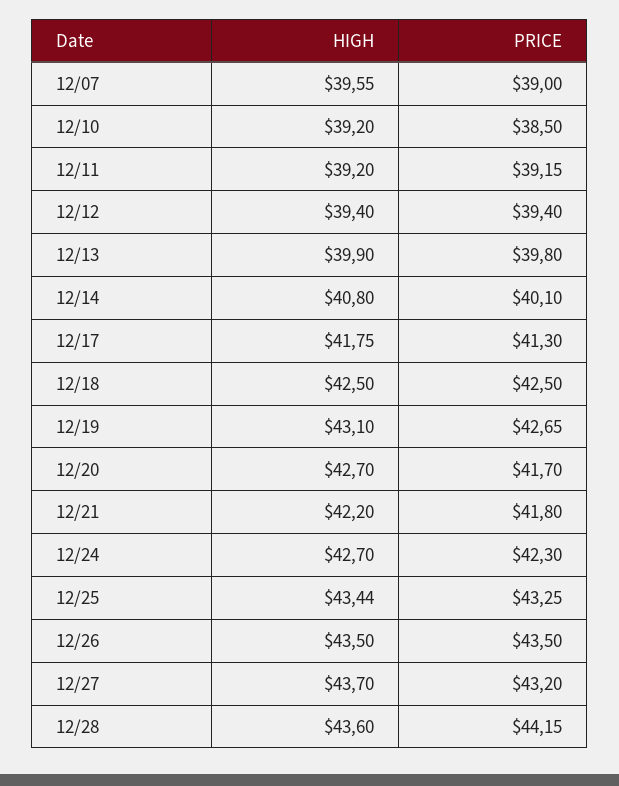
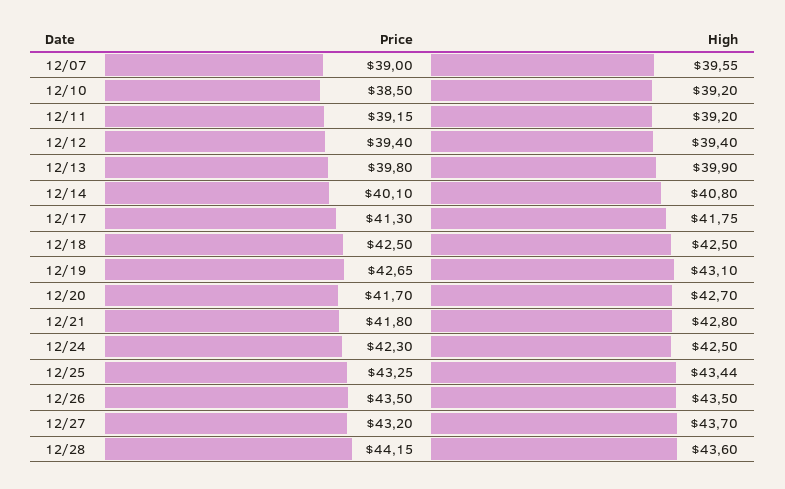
  {
    "HIGH": {
      "12/07": 39.55,
      "12/10": 39.2,
      "12/11": 39.2,
      "12/12": 39.4,
      "12/13": 39.9,
      "12/14": 40.8,
      "12/17": 41.75,
      "12/18": 42.5,
      "12/19": 43.1,
      "12/20": 42.7,
-     "12/21": 42.2,
+     "12/21": 42.8,
-     "12/24": 42.7,
+     "12/24": 42.5,
      "12/25": 43.44,
      "12/26": 43.5,
      "12/27": 43.7,
      "12/28": 43.6
    },
    "PRICE": {
      "12/07": 39,
      "12/10": 38.5,
      "12/11": 39.15,
      "12/12": 39.4,
      "12/13": 39.8,
      "12/14": 40.1,
      "12/17": 41.3,
      "12/18": 42.5,
      "12/19": 42.65,
      "12/20": 41.7,
      "12/21": 41.8,
      "12/24": 42.3,
      "12/25": 43.25,
      "12/26": 43.5,
      "12/27": 43.2,
      "12/28": 44.15
    }
  }

